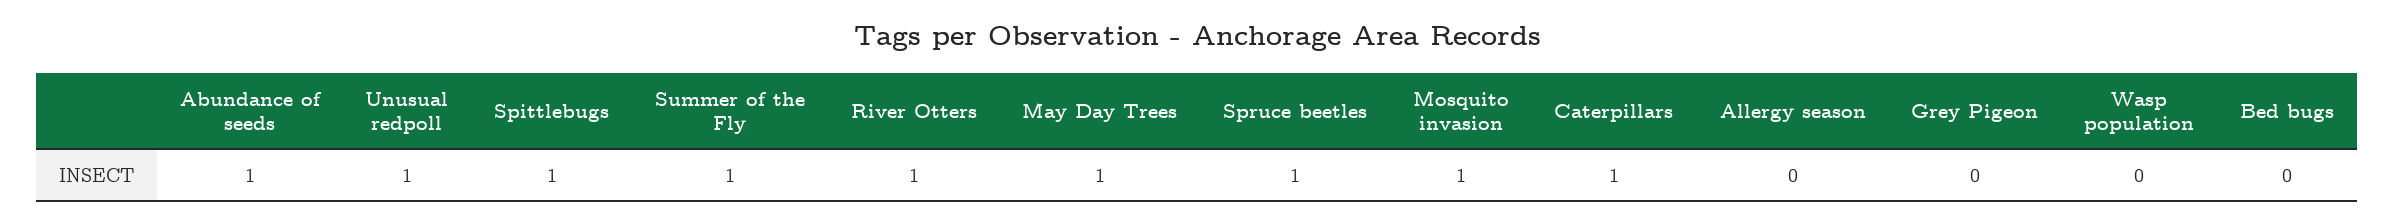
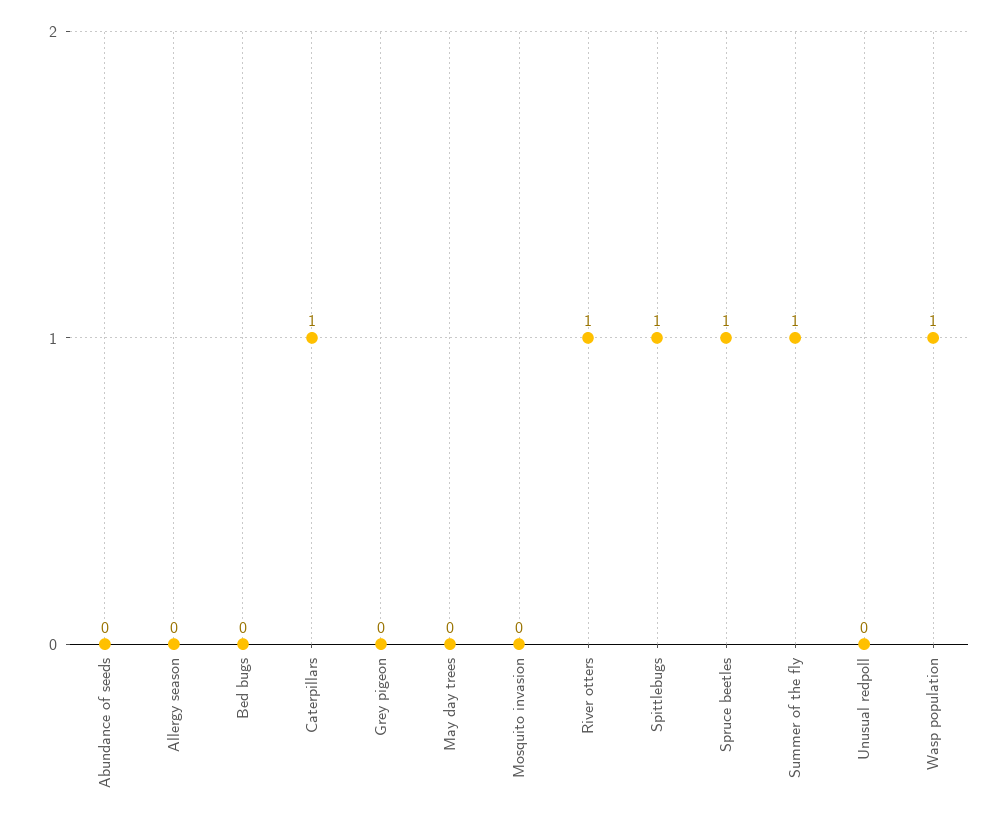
  {
-   "Abundance of seeds": 1,
+   "Abundance of seeds": 0,
-   "Unusual redpoll": 1,
+   "Unusual redpoll": 0,
    "Spittlebugs": 1,
    "Summer of the Fly": 1,
    "River Otters": 1,
-   "May Day Trees": 1,
+   "May Day Trees": 0,
    "Spruce beetles": 1,
-   "Mosquito invasion": 1,
+   "Mosquito invasion": 0,
    "Caterpillars": 1,
    "Allergy season": 0,
    "Grey Pigeon": 0,
-   "Wasp population": 0,
+   "Wasp population": 1,
    "Bed bugs": 0
  }

